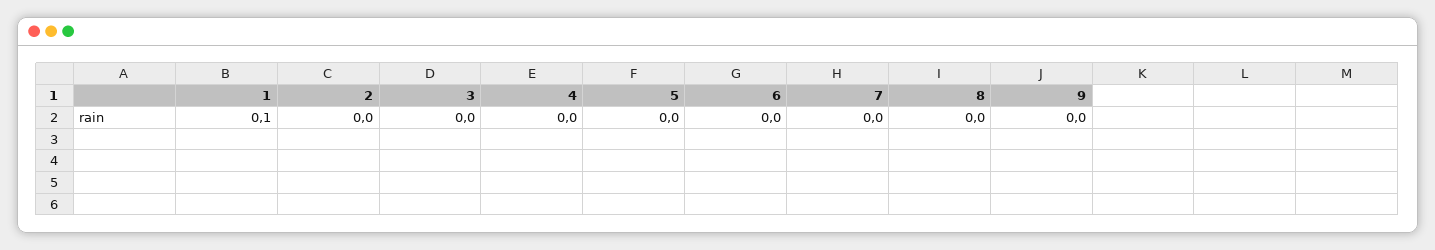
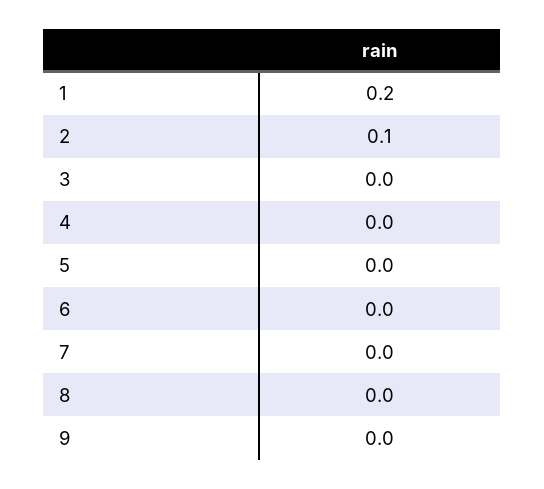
  {
-   "1": 0.1,
+   "1": 0.2,
-   "2": 0,
+   "2": 0.1,
    "3": 0,
    "4": 0,
    "5": 0,
    "6": 0,
    "7": 0,
    "8": 0,
    "9": 0
  }

